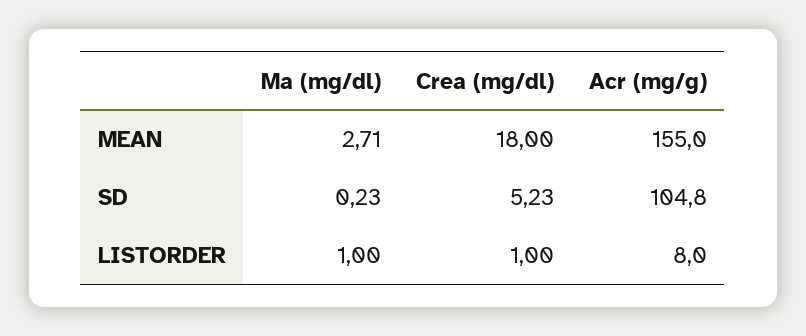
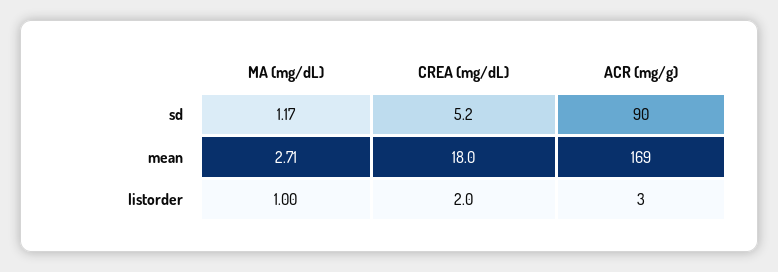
  {
    "Ma (mg/dl)": {
      "MEAN": 2.71,
-     "SD": 0.23,
+     "SD": 1.17,
      "LISTORDER": 1
    },
    "Crea (mg/dl)": {
      "MEAN": 18,
      "SD": 5.23,
-     "LISTORDER": 1
+     "LISTORDER": 2
    },
    "Acr (mg/g)": {
-     "MEAN": 155,
+     "MEAN": 169,
-     "SD": 104.8,
+     "SD": 90,
-     "LISTORDER": 8
+     "LISTORDER": 3
    }
  }

